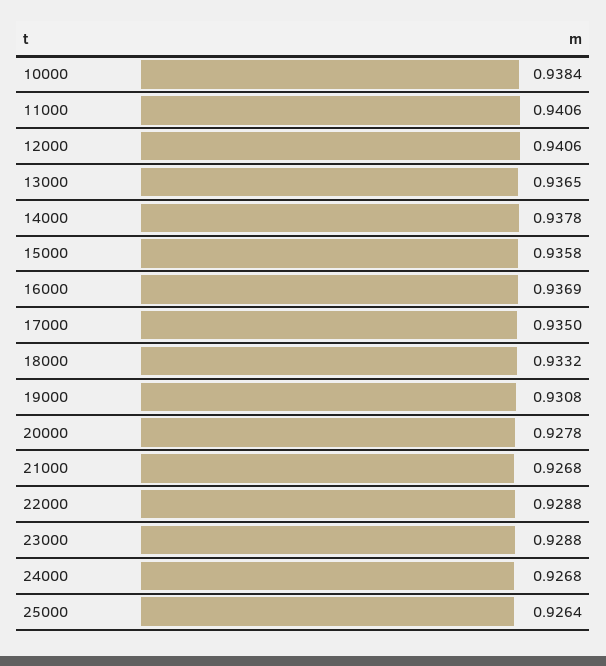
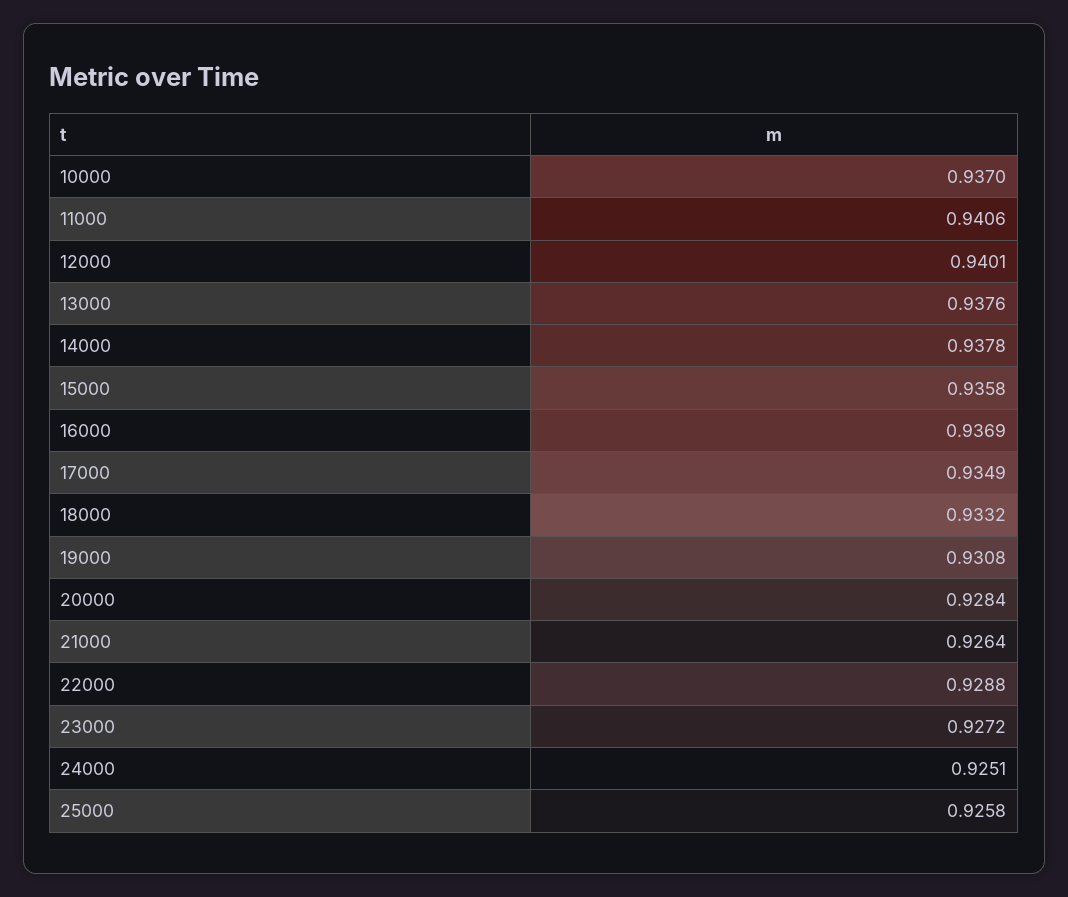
  {
-   "10000": 0.9384,
+   "10000": 0.937,
    "11000": 0.9406,
-   "12000": 0.9406,
+   "12000": 0.9401,
-   "13000": 0.9365,
+   "13000": 0.9376,
    "14000": 0.9378,
    "15000": 0.9358,
    "16000": 0.9369,
-   "17000": 0.935,
+   "17000": 0.9349,
    "18000": 0.9332,
    "19000": 0.9308,
-   "20000": 0.9278,
+   "20000": 0.9284,
-   "21000": 0.9268,
+   "21000": 0.9264,
    "22000": 0.9288,
-   "23000": 0.9288,
+   "23000": 0.9272,
-   "24000": 0.9268,
+   "24000": 0.9251,
-   "25000": 0.9264
+   "25000": 0.9258
  }

